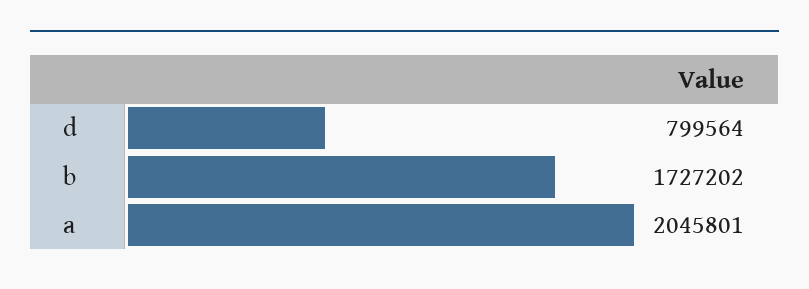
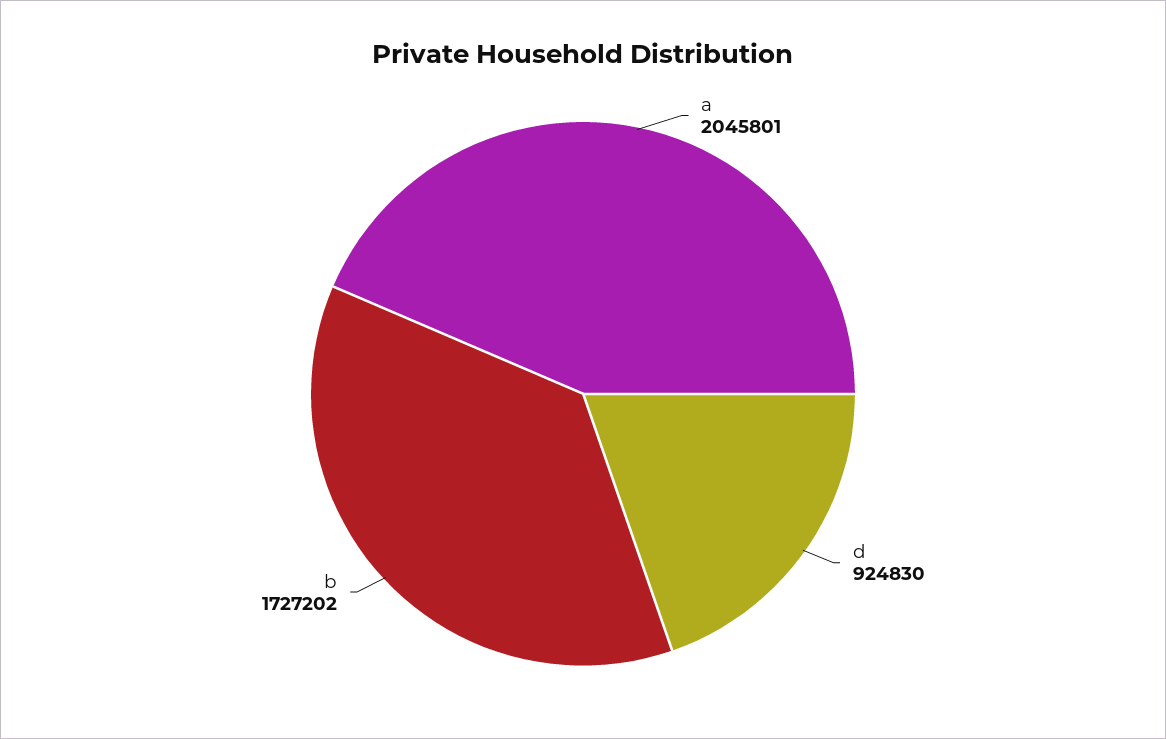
  {
-   "d": 799564,
+   "d": 924830,
    "b": 1727202,
    "a": 2045801
  }

